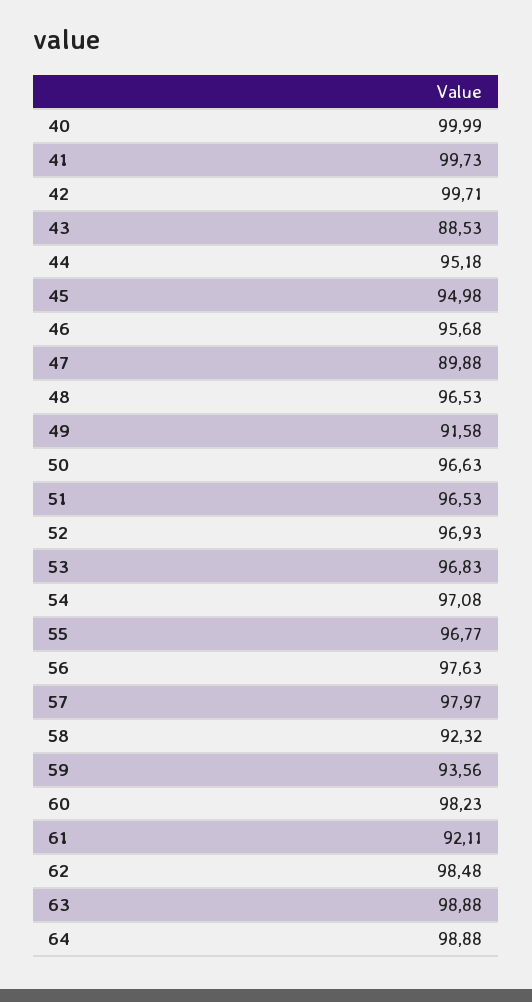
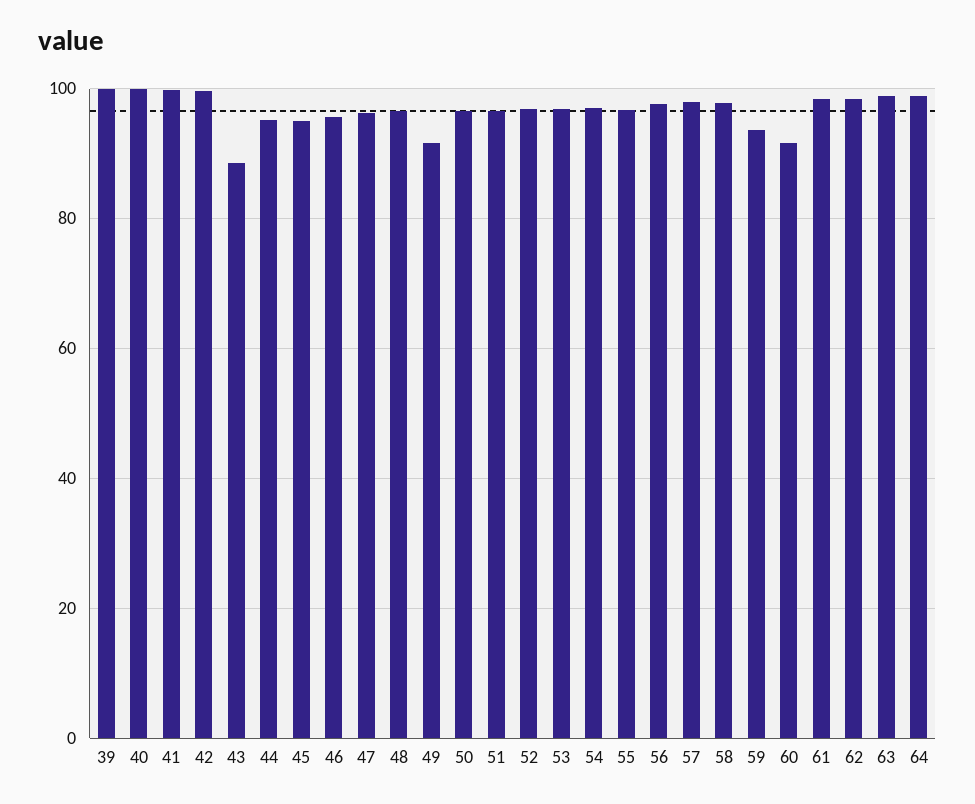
  {
    "40": 99.99,
    "41": 99.73,
    "42": 99.71,
    "43": 88.53,
    "44": 95.18,
    "45": 94.98,
    "46": 95.68,
-   "47": 89.88,
+   "47": 96,
    "48": 96.53,
    "49": 91.58,
    "50": 96.63,
    "51": 96.53,
    "52": 96.93,
    "53": 96.83,
    "54": 97.08,
    "55": 96.77,
    "56": 97.63,
    "57": 97.97,
-   "58": 92.32,
+   "58": 98,
    "59": 93.56,
-   "60": 98.23,
+   "60": 92,
-   "61": 92.11,
+   "61": 98,
    "62": 98.48,
    "63": 98.88,
-   "64": 98.88
+   "64": 98.88,
+   "39": 100
  }

